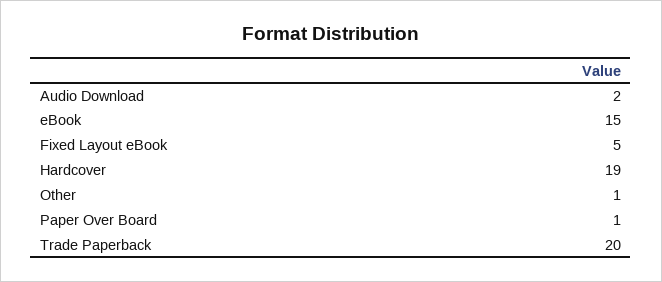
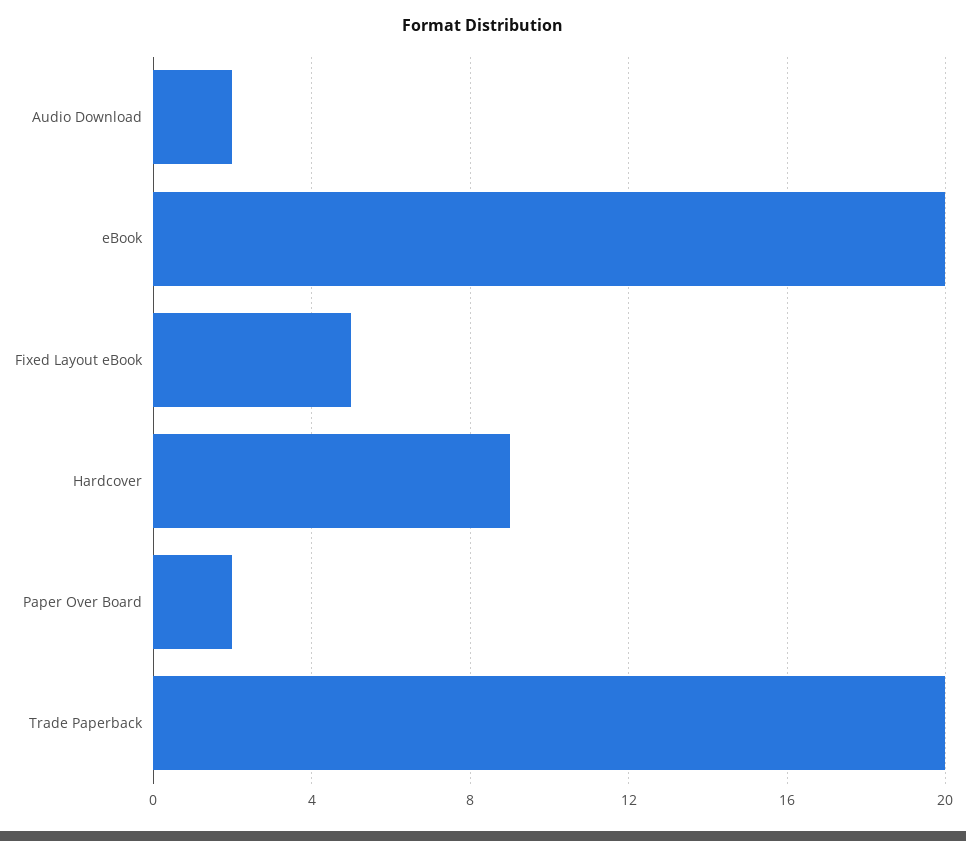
  {
    "Audio Download": 2,
-   "eBook": 15,
+   "eBook": 20,
    "Fixed Layout eBook": 5,
-   "Hardcover": 19,
+   "Hardcover": 9,
-   "Other": 1,
-   "Paper Over Board": 1,
+   "Paper Over Board": 2,
    "Trade Paperback": 20
  }

